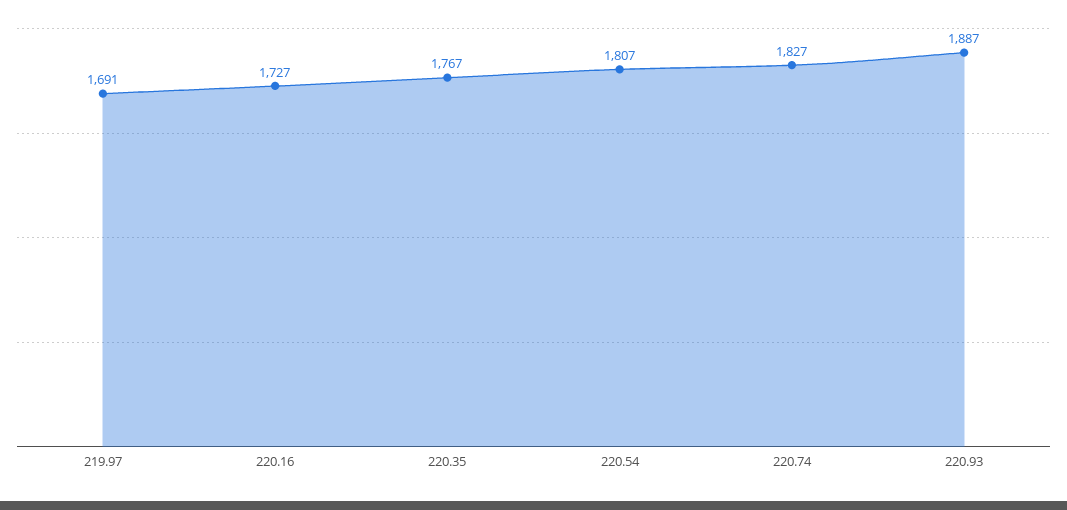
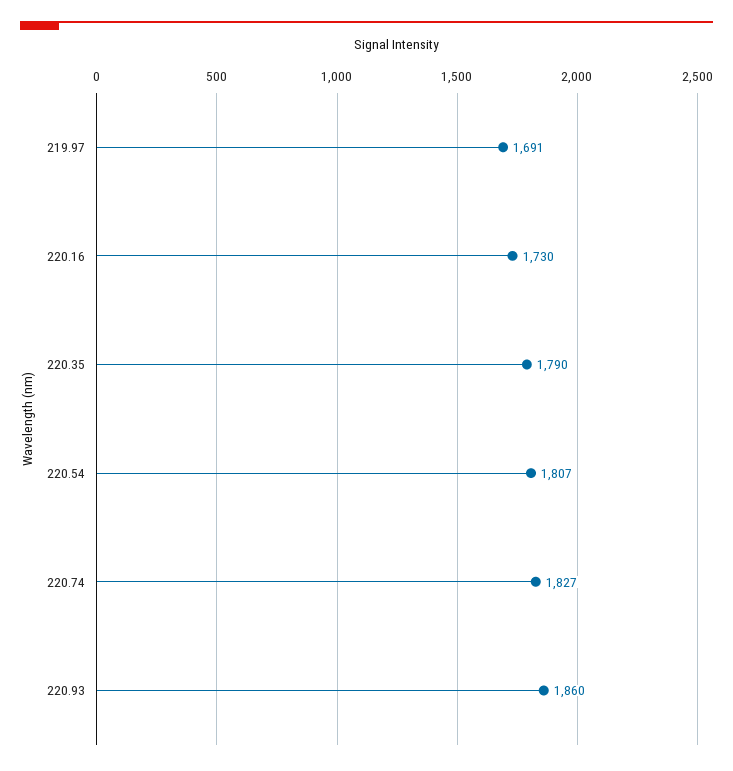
  {
    "219.97": 1691,
-   "220.16": 1727,
+   "220.16": 1730,
-   "220.35": 1767,
+   "220.35": 1790,
    "220.54": 1807,
    "220.74": 1827,
-   "220.93": 1887
+   "220.93": 1860
  }

